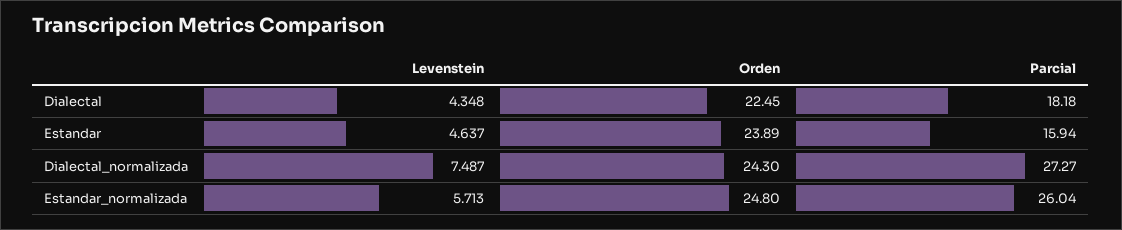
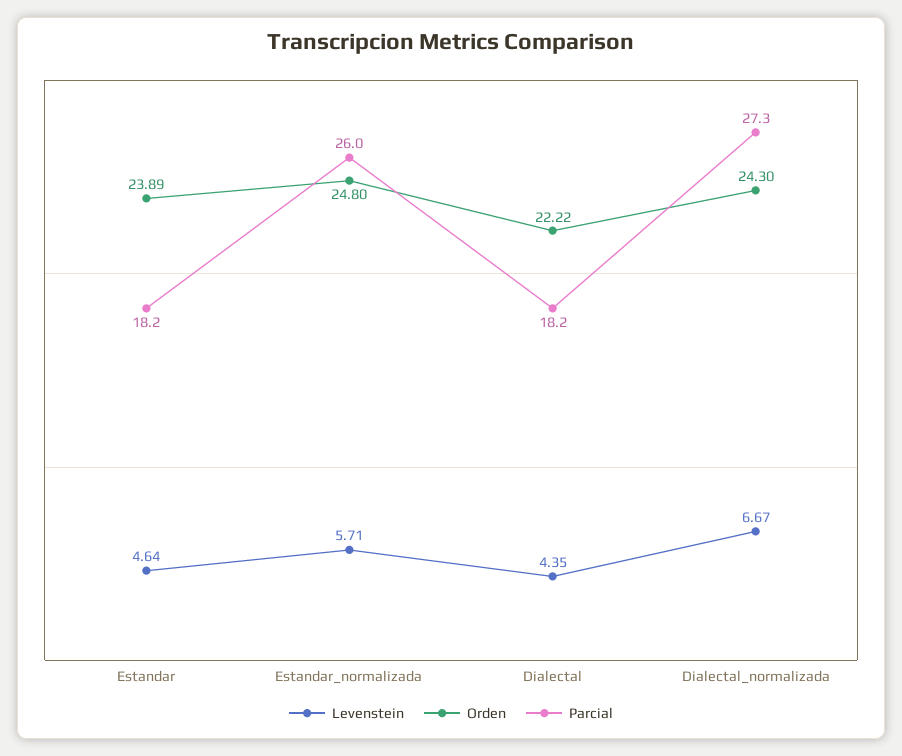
  {
    "Levenstein": {
      "Dialectal": 4.348,
      "Estandar": 4.637,
-     "Dialectal_normalizada": 7.487,
+     "Dialectal_normalizada": 6.67,
      "Estandar_normalizada": 5.713
    },
    "Orden": {
-     "Dialectal": 22.45,
+     "Dialectal": 22.22,
      "Estandar": 23.89,
      "Dialectal_normalizada": 24.3,
      "Estandar_normalizada": 24.8
    },
    "Parcial": {
      "Dialectal": 18.18,
-     "Estandar": 15.94,
+     "Estandar": 18.2,
      "Dialectal_normalizada": 27.27,
      "Estandar_normalizada": 26.04
    }
  }

